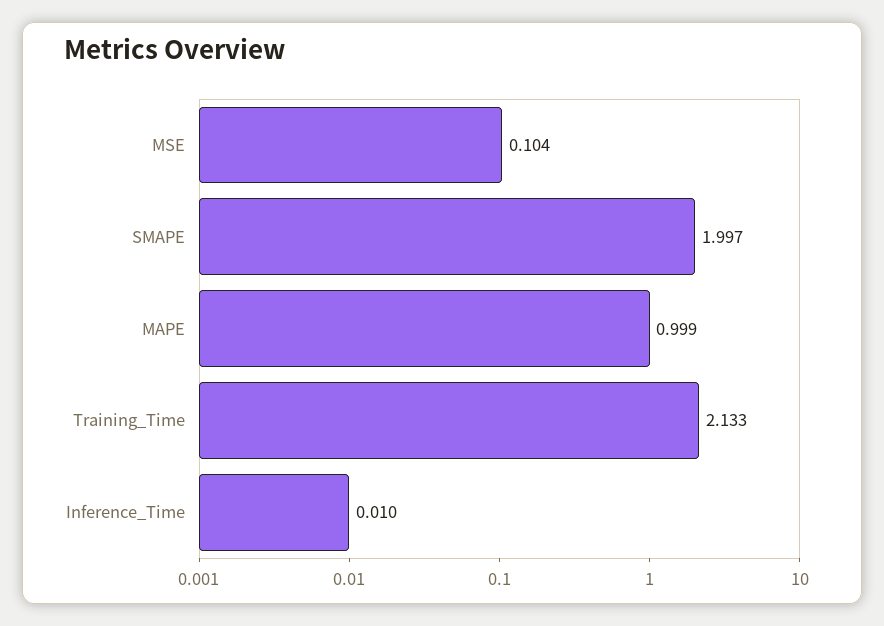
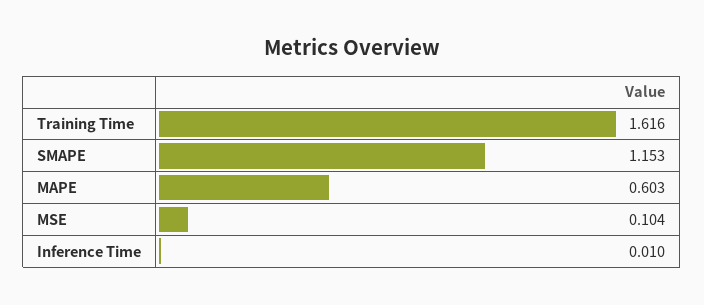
  {
    "MSE": 0.104,
-   "SMAPE": 1.997,
+   "SMAPE": 1.153,
-   "MAPE": 0.999,
+   "MAPE": 0.603,
-   "Training_Time": 2.133,
+   "Training_Time": 1.616,
    "Inference_Time": 0.01
  }

